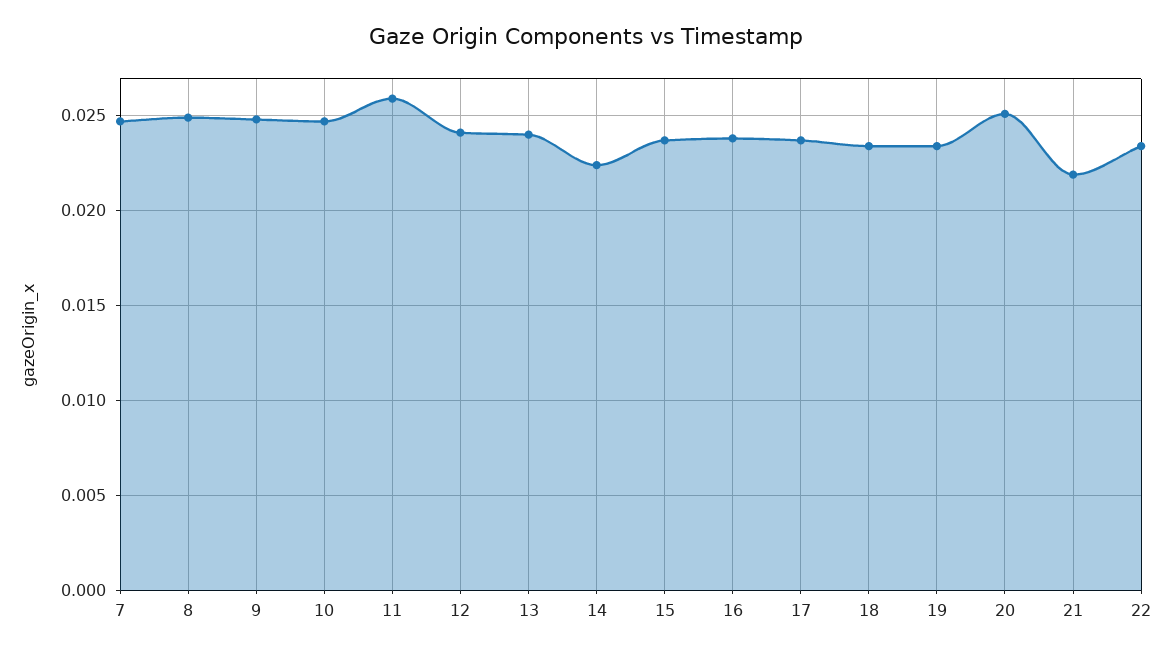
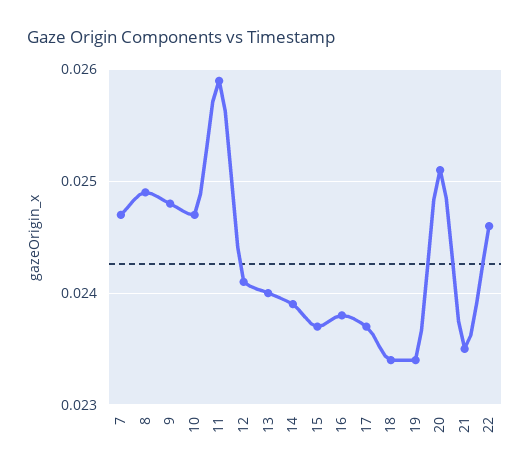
  {
    "7": 0.0247,
    "8": 0.0249,
    "9": 0.0248,
    "10": 0.0247,
    "11": 0.0259,
    "12": 0.0241,
    "13": 0.024,
-   "14": 0.0225,
+   "14": 0.0239,
    "15": 0.0237,
    "16": 0.0238,
    "17": 0.0237,
    "18": 0.0234,
    "19": 0.0234,
    "20": 0.0251,
-   "21": 0.022,
+   "21": 0.0235,
-   "22": 0.0235
+   "22": 0.0246
  }

